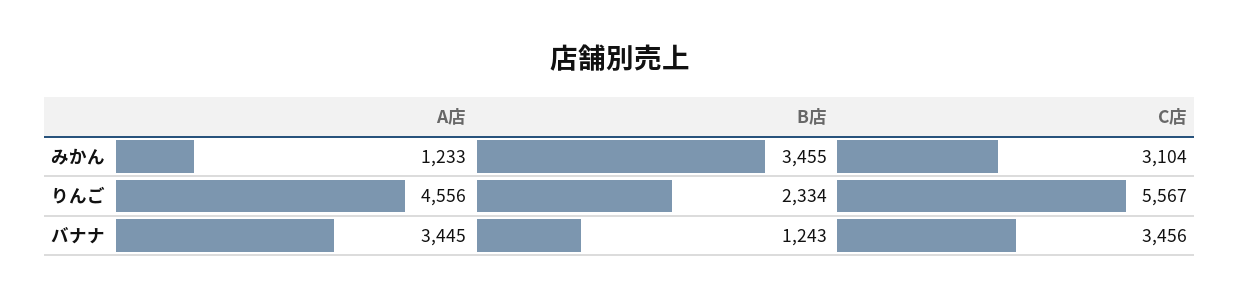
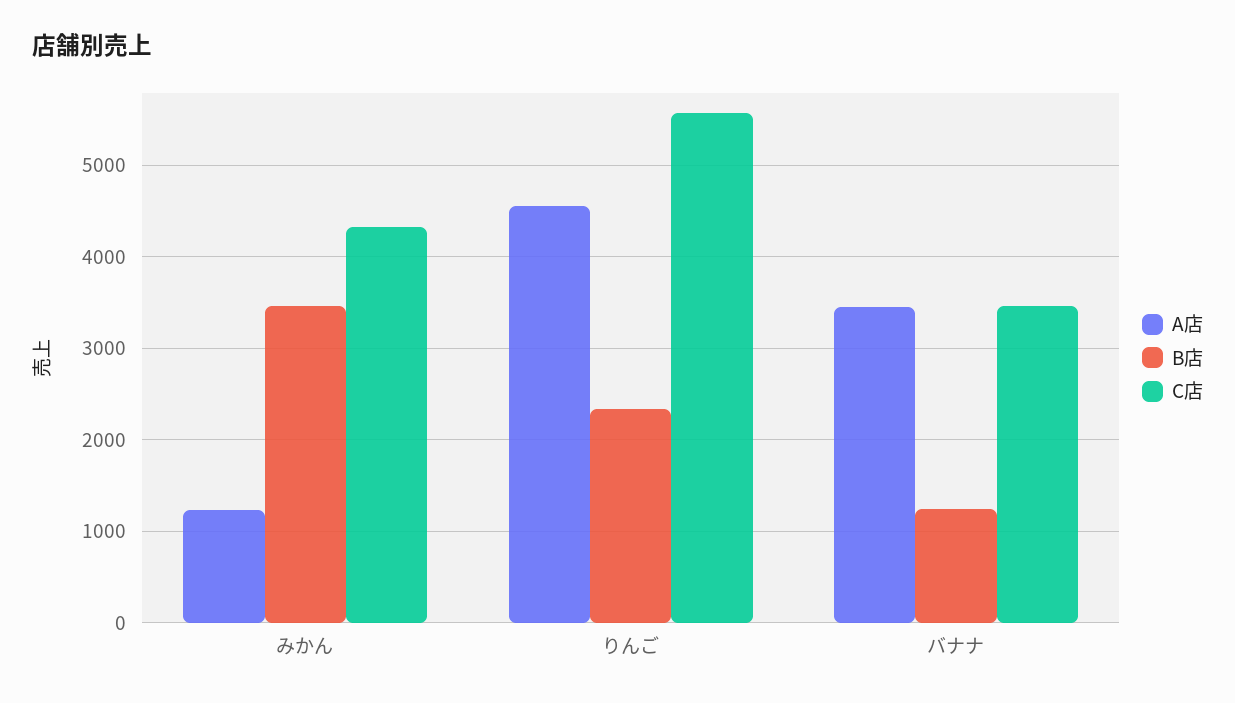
  {
    "A店": {
      "みかん": 1233,
      "りんご": 4556,
      "バナナ": 3445
    },
    "B店": {
      "みかん": 3455,
      "りんご": 2334,
      "バナナ": 1243
    },
    "C店": {
-     "みかん": 3104,
+     "みかん": 4300,
      "りんご": 5567,
      "バナナ": 3456
    }
  }

